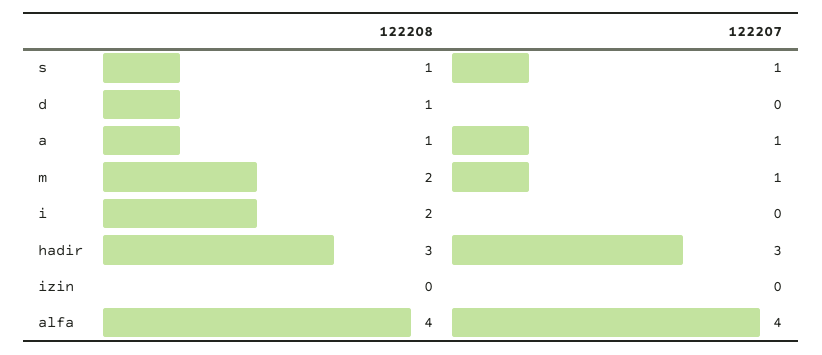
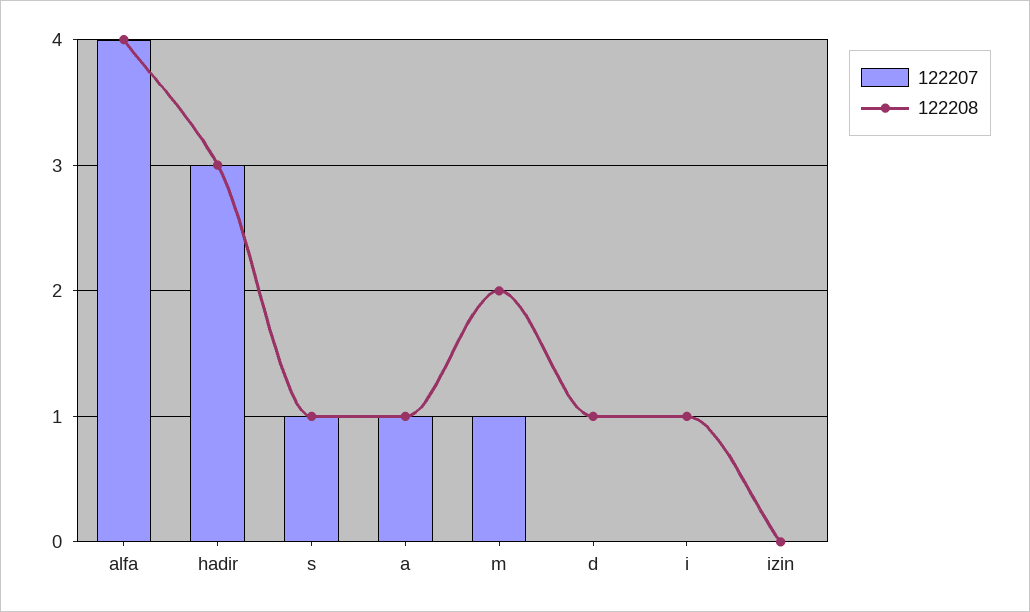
  {
    "122208": {
      "s": 1,
      "d": 1,
      "a": 1,
      "m": 2,
-     "i": 2,
+     "i": 1,
      "hadir": 3,
      "izin": 0,
      "alfa": 4
    },
    "122207": {
      "s": 1,
      "d": 0,
      "a": 1,
      "m": 1,
      "i": 0,
      "hadir": 3,
      "izin": 0,
      "alfa": 4
    }
  }

